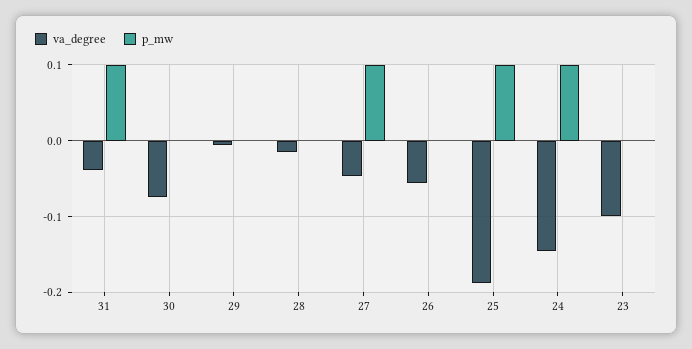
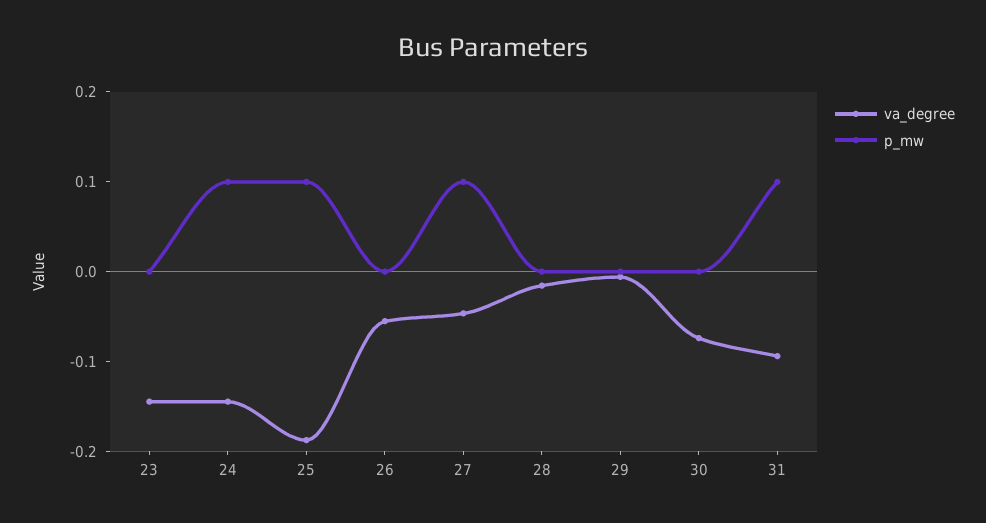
  {
    "va_degree": {
-     "31": -0.04,
+     "31": -0.1,
      "30": -0.07,
      "29": -0.01,
      "28": -0.02,
      "27": -0.05,
      "26": -0.06,
      "25": -0.19,
      "24": -0.14,
-     "23": -0.1
+     "23": -0.14
    },
    "p_mw": {
      "31": 0.1,
      "30": 0,
      "29": 0,
      "28": 0,
      "27": 0.1,
      "26": 0,
      "25": 0.1,
      "24": 0.1,
      "23": 0
    }
  }

